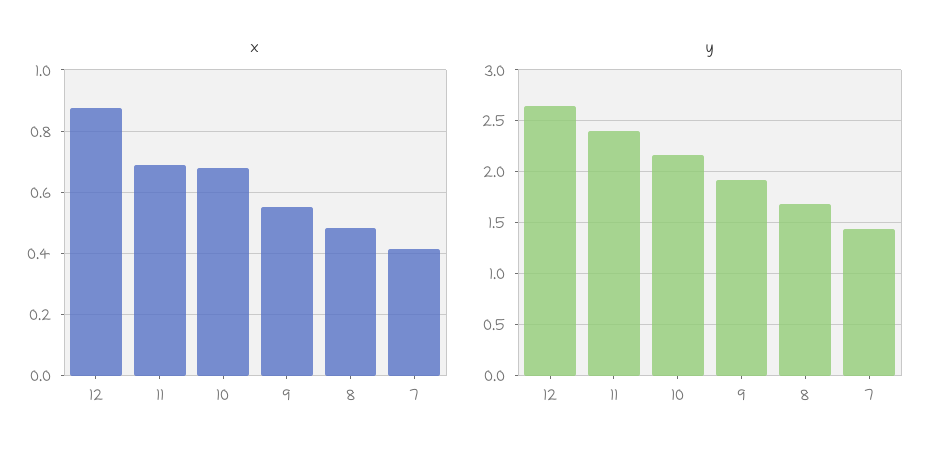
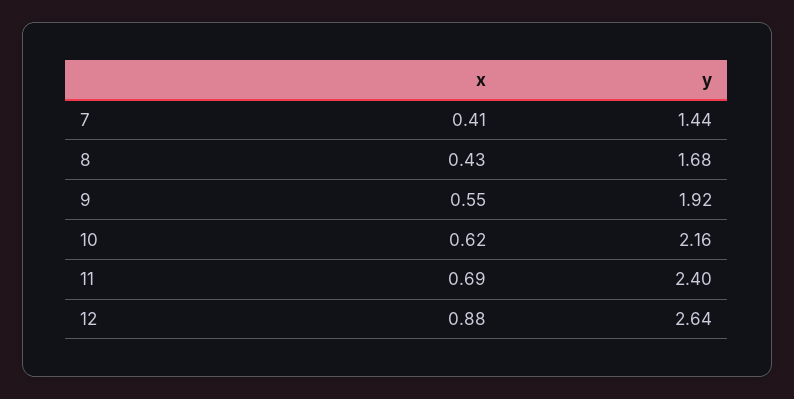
  {
    "x": {
      "12": 0.88,
      "11": 0.69,
-     "10": 0.68,
+     "10": 0.62,
      "9": 0.55,
-     "8": 0.48,
+     "8": 0.43,
      "7": 0.41
    },
    "y": {
      "12": 2.64,
      "11": 2.4,
      "10": 2.16,
      "9": 1.92,
      "8": 1.68,
      "7": 1.44
    }
  }

